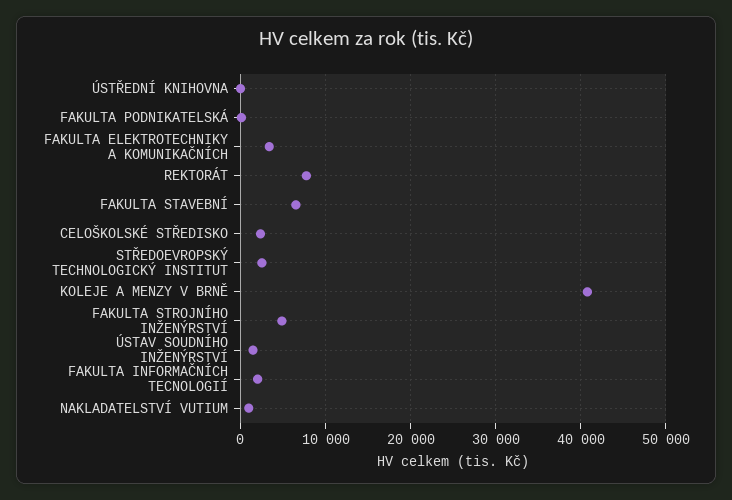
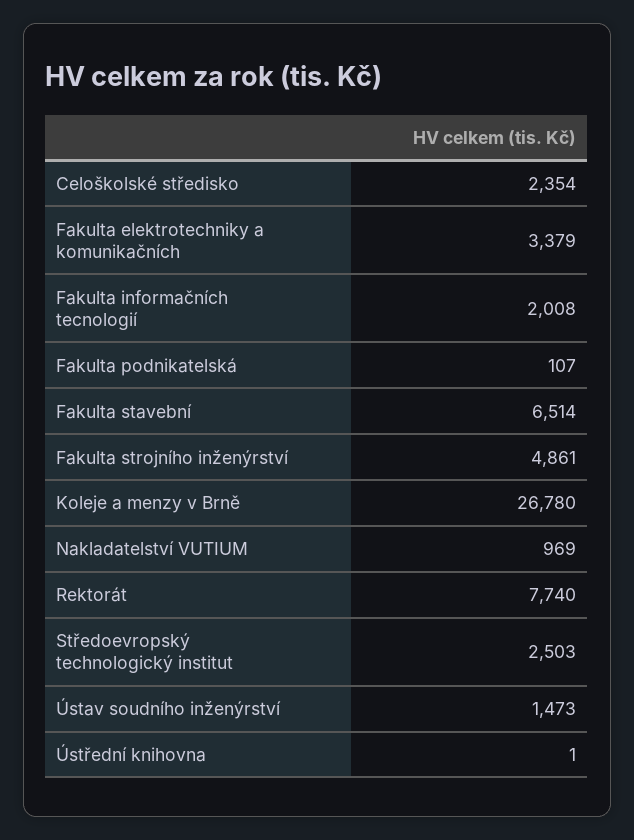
  {
    "ÚSTŘEDNÍ KNIHOVNA": 1,
    "FAKULTA PODNIKATELSKÁ": 107,
    "FAKULTA ELEKTROTECHNIKY A KOMUNIKAČNÍCH": 3379,
    "REKTORÁT": 7740,
    "FAKULTA STAVEBNÍ": 6514,
    "CELOŠKOLSKÉ STŘEDISKO": 2354,
    "STŘEDOEVROPSKÝ TECHNOLOGICKÝ INSTITUT": 2503,
-   "KOLEJE A MENZY V BRNĚ": 41000,
+   "KOLEJE A MENZY V BRNĚ": 26780,
    "FAKULTA STROJNÍHO INŽENÝRSTVÍ": 4861,
    "ÚSTAV SOUDNÍHO INŽENÝRSTVÍ": 1473,
    "FAKULTA INFORMAČNÍCH TECNOLOGIÍ": 2008,
    "NAKLADATELSTVÍ VUTIUM": 969
  }

